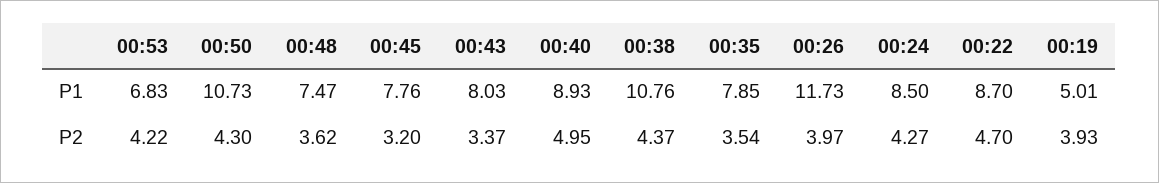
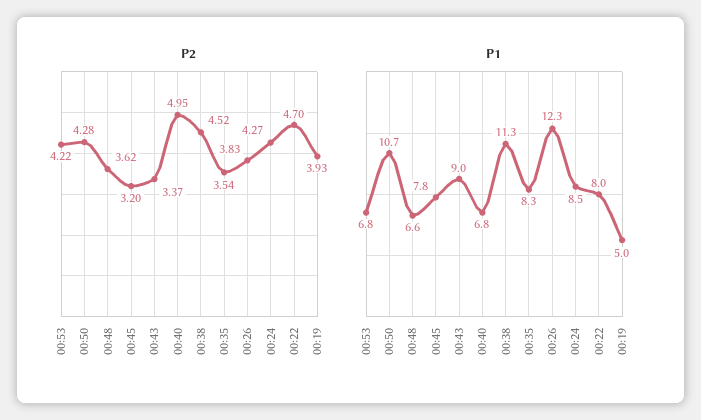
  {
    "P1": {
      "00:53": 6.83,
      "00:50": 10.73,
-     "00:48": 7.47,
+     "00:48": 6.6,
      "00:45": 7.76,
-     "00:43": 8.03,
+     "00:43": 9,
-     "00:40": 8.93,
+     "00:40": 6.8,
-     "00:38": 10.76,
+     "00:38": 11.3,
-     "00:35": 7.85,
+     "00:35": 8.3,
-     "00:26": 11.73,
+     "00:26": 12.3,
      "00:24": 8.5,
-     "00:22": 8.7,
+     "00:22": 8,
      "00:19": 5.01
    },
    "P2": {
      "00:53": 4.22,
-     "00:50": 4.3,
+     "00:50": 4.28,
      "00:48": 3.62,
      "00:45": 3.2,
      "00:43": 3.37,
      "00:40": 4.95,
-     "00:38": 4.37,
+     "00:38": 4.52,
      "00:35": 3.54,
-     "00:26": 3.97,
+     "00:26": 3.83,
      "00:24": 4.27,
      "00:22": 4.7,
      "00:19": 3.93
    }
  }

